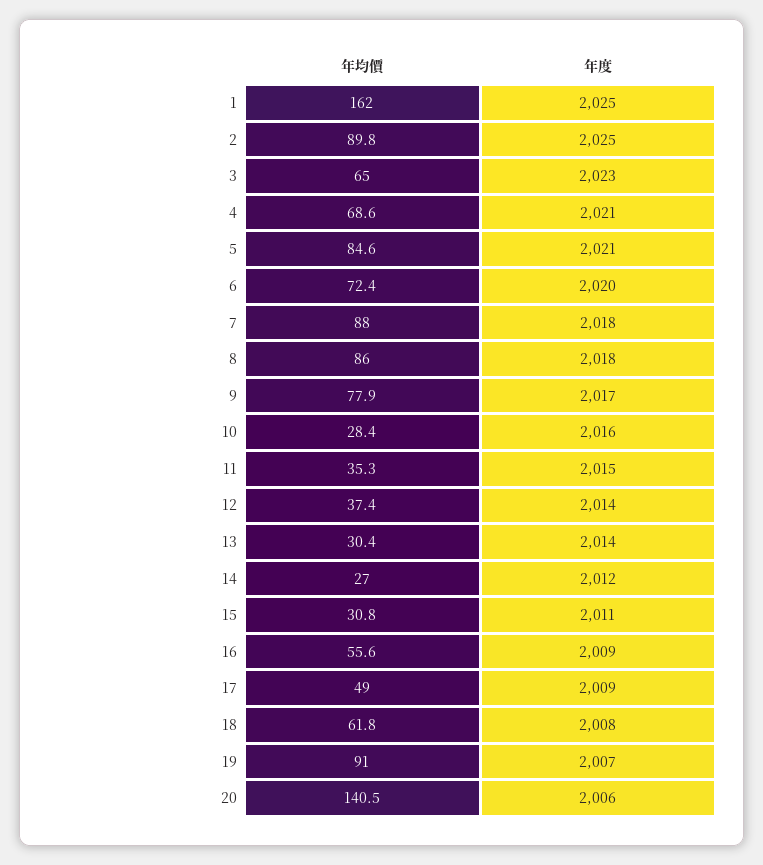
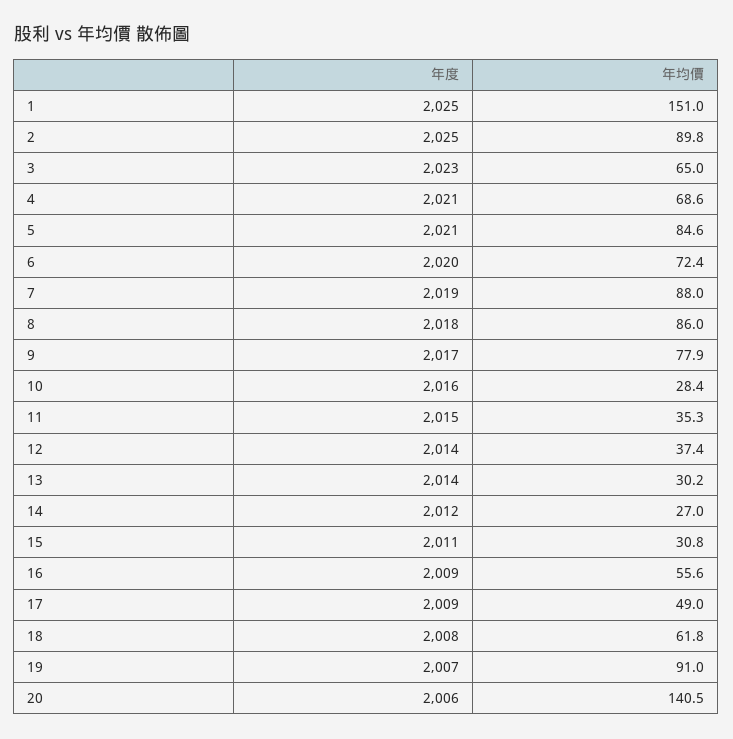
  {
    "年均價": {
-     "1": 162,
+     "1": 151,
      "2": 89.8,
      "3": 65,
      "4": 68.6,
      "5": 84.6,
      "6": 72.4,
      "7": 88,
      "8": 86,
      "9": 77.9,
      "10": 28.4,
      "11": 35.3,
      "12": 37.4,
-     "13": 30.4,
+     "13": 30.2,
      "14": 27,
      "15": 30.8,
      "16": 55.6,
      "17": 49,
      "18": 61.8,
      "19": 91,
      "20": 140.5
    },
    "年度": {
      "1": 2025,
      "2": 2025,
      "3": 2023,
      "4": 2021,
      "5": 2021,
      "6": 2020,
-     "7": 2018,
+     "7": 2019,
      "8": 2018,
      "9": 2017,
      "10": 2016,
      "11": 2015,
      "12": 2014,
      "13": 2014,
      "14": 2012,
      "15": 2011,
      "16": 2009,
      "17": 2009,
      "18": 2008,
      "19": 2007,
      "20": 2006
    }
  }

